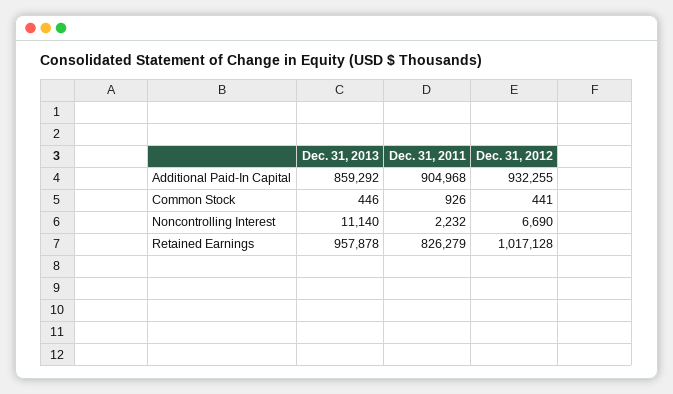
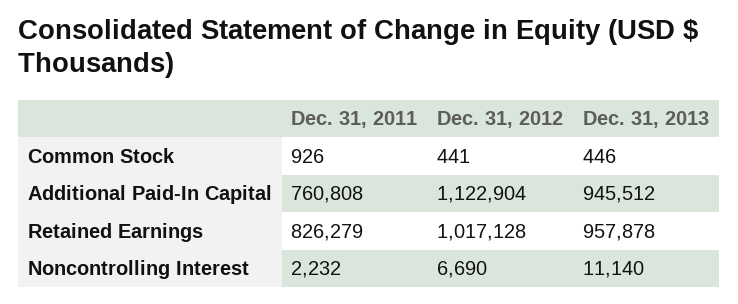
  {
    "Dec. 31, 2013": {
-     "Additional Paid-In Capital": 859292,
+     "Additional Paid-In Capital": 945512,
      "Common Stock": 446,
      "Noncontrolling Interest": 11140,
      "Retained Earnings": 957878
    },
    "Dec. 31, 2011": {
-     "Additional Paid-In Capital": 904968,
+     "Additional Paid-In Capital": 760808,
      "Common Stock": 926,
      "Noncontrolling Interest": 2232,
      "Retained Earnings": 826279
    },
    "Dec. 31, 2012": {
-     "Additional Paid-In Capital": 932255,
+     "Additional Paid-In Capital": 1122904,
      "Common Stock": 441,
      "Noncontrolling Interest": 6690,
      "Retained Earnings": 1017128
    }
  }

